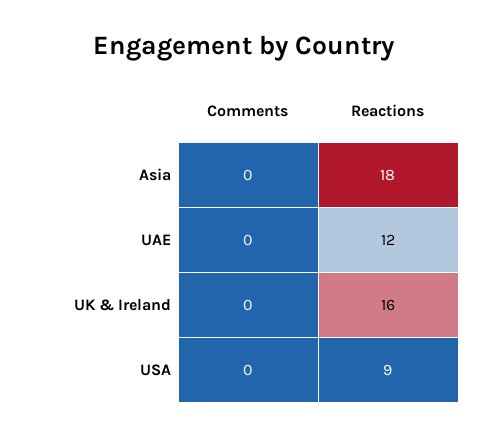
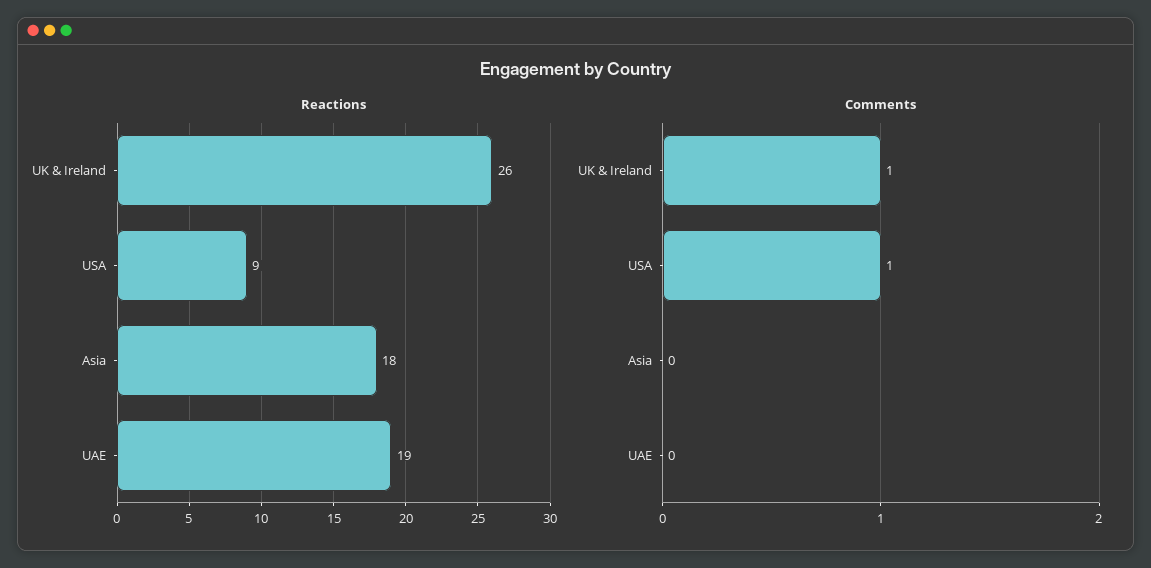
  {
    "Comments": {
      "Asia": 0,
      "UAE": 0,
-     "UK & Ireland": 0,
+     "UK & Ireland": 1,
-     "USA": 0
+     "USA": 1
    },
    "Reactions": {
      "Asia": 18,
-     "UAE": 12,
+     "UAE": 19,
-     "UK & Ireland": 16,
+     "UK & Ireland": 26,
      "USA": 9
    }
  }

